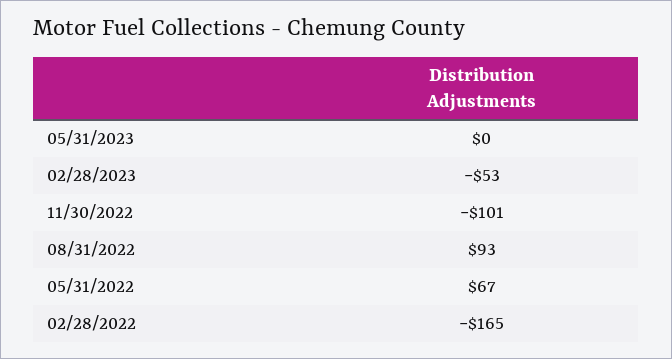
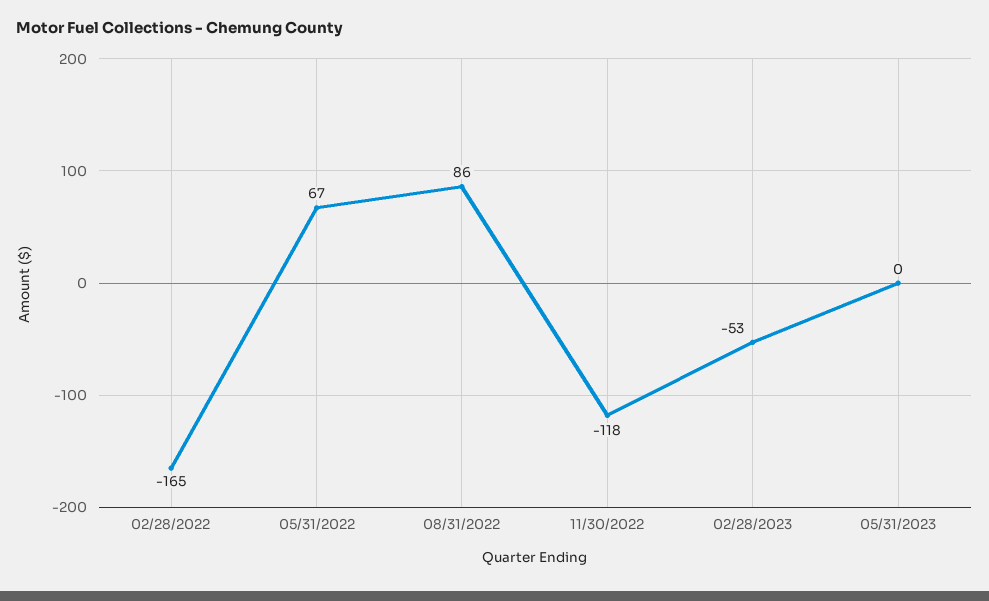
  {
    "05/31/2023": 0,
    "02/28/2023": -53,
-   "11/30/2022": -101,
+   "11/30/2022": -118,
-   "08/31/2022": 93,
+   "08/31/2022": 86,
    "05/31/2022": 67,
    "02/28/2022": -165
  }

